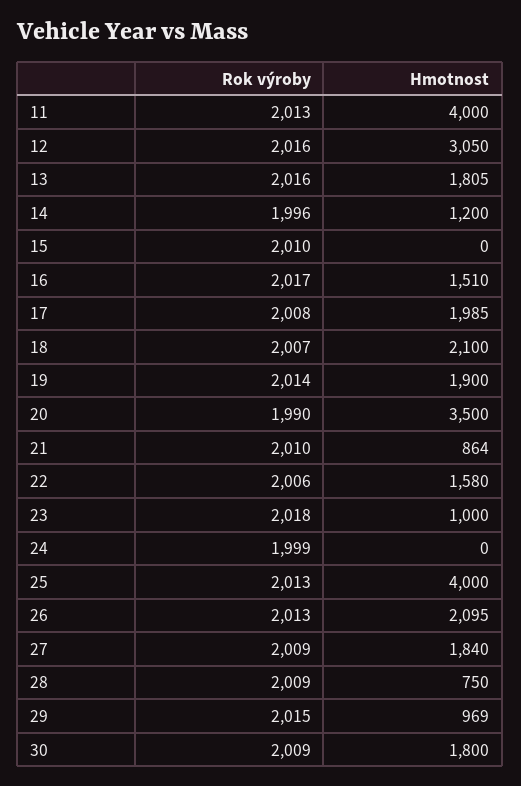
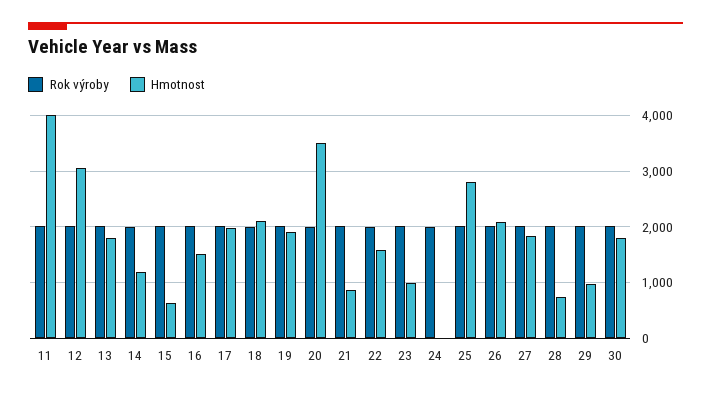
  {
    "Rok výroby": {
      "11": 2013,
      "12": 2016,
      "13": 2016,
      "14": 1996,
      "15": 2010,
      "16": 2017,
      "17": 2008,
      "18": 2007,
      "19": 2014,
      "20": 1990,
      "21": 2010,
      "22": 2006,
      "23": 2018,
      "24": 1999,
      "25": 2013,
      "26": 2013,
      "27": 2009,
      "28": 2009,
      "29": 2015,
      "30": 2009
    },
    "Hmotnost": {
      "11": 4000,
      "12": 3050,
      "13": 1805,
      "14": 1200,
-     "15": 0,
+     "15": 600,
      "16": 1510,
      "17": 1985,
      "18": 2100,
      "19": 1900,
      "20": 3500,
      "21": 864,
      "22": 1580,
      "23": 1000,
      "24": 0,
-     "25": 4000,
+     "25": 2800,
      "26": 2095,
      "27": 1840,
      "28": 750,
      "29": 969,
      "30": 1800
    }
  }

